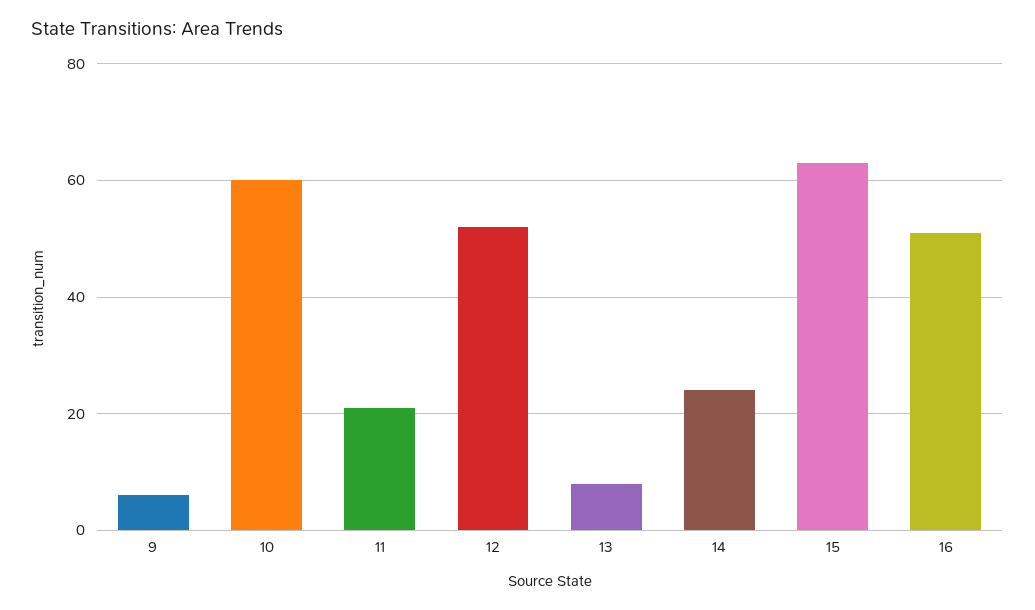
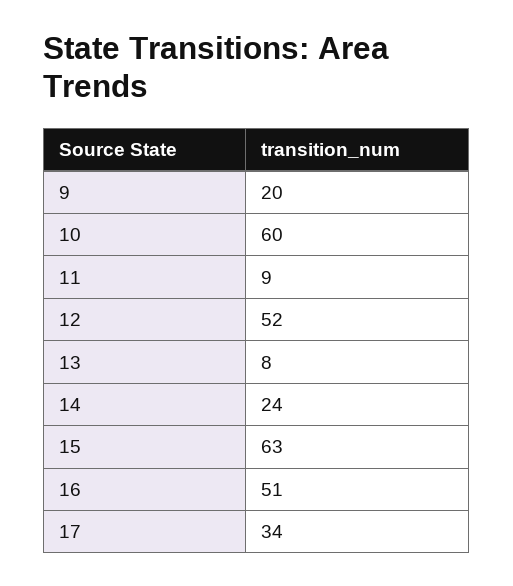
  {
-   "9": 5,
+   "9": 20,
    "10": 60,
-   "11": 20,
+   "11": 9,
    "12": 52,
    "13": 8,
    "14": 24,
    "15": 63,
-   "16": 51
+   "16": 51,
+   "17": 34
  }

